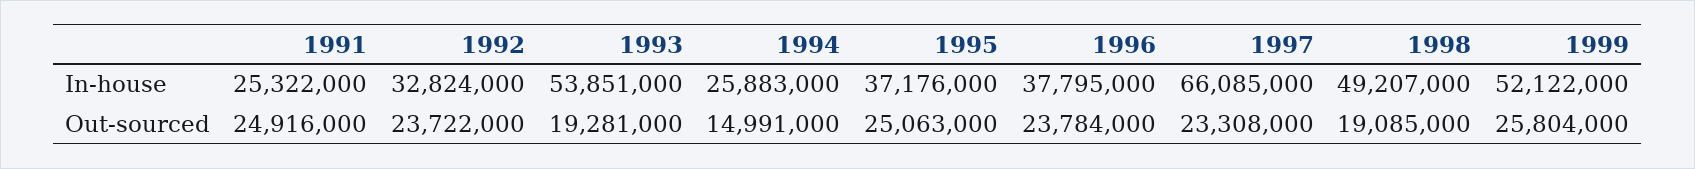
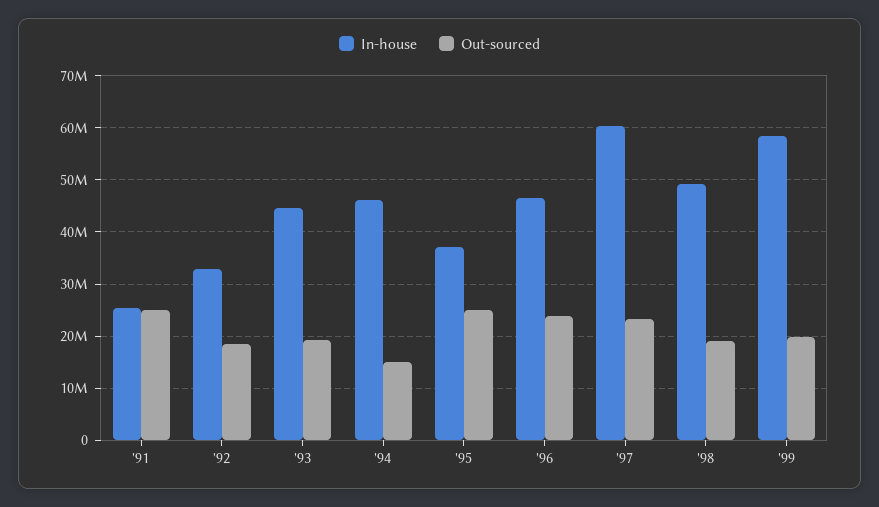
  {
    "In-house": {
      "1991": 25322000,
      "1992": 32824000,
-     "1993": 53851000,
+     "1993": 44000000,
-     "1994": 25883000,
+     "1994": 46000000,
      "1995": 37176000,
-     "1996": 37795000,
+     "1996": 46000000,
-     "1997": 66085000,
+     "1997": 60000000,
      "1998": 49207000,
-     "1999": 52122000
+     "1999": 58000000
    },
    "Out-sourced": {
      "1991": 24916000,
-     "1992": 23722000,
+     "1992": 18000000,
      "1993": 19281000,
      "1994": 14991000,
      "1995": 25063000,
      "1996": 23784000,
      "1997": 23308000,
      "1998": 19085000,
-     "1999": 25804000
+     "1999": 20000000
    }
  }

